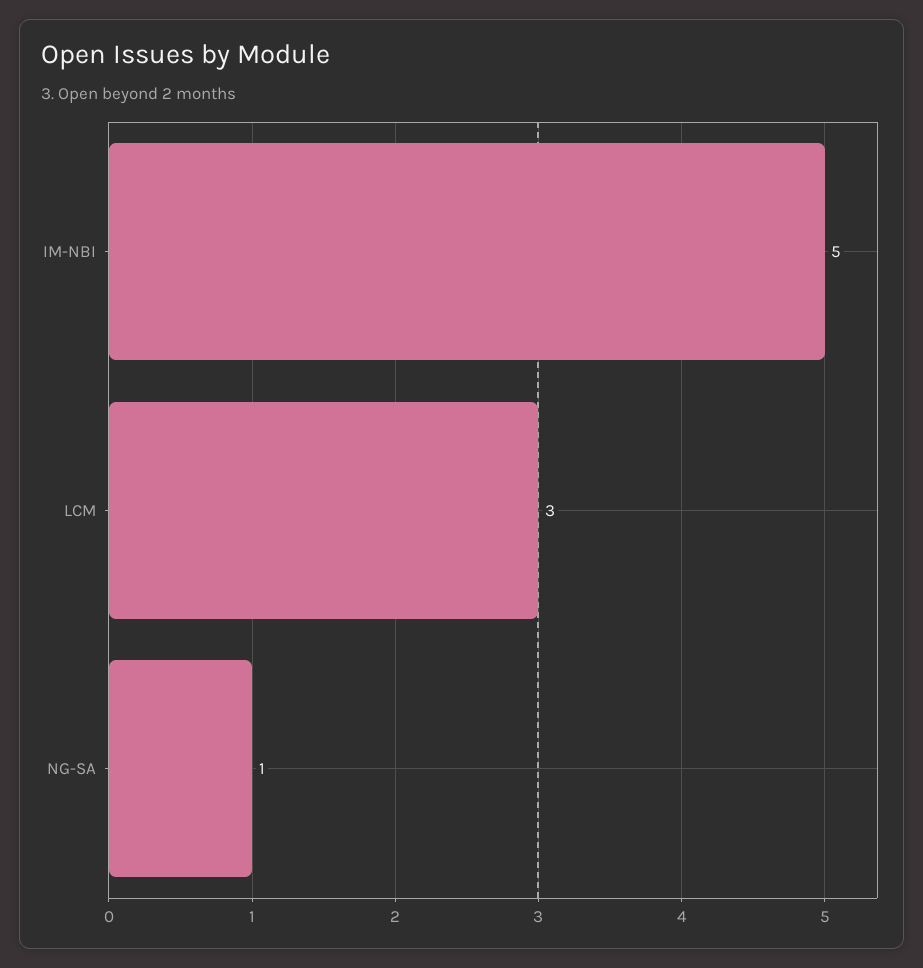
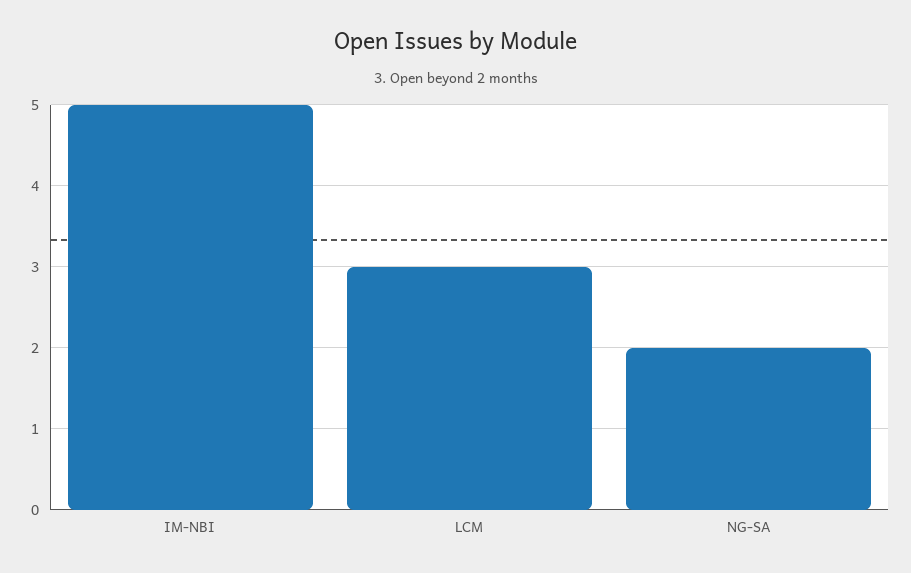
  {
    "IM-NBI": 5,
    "LCM": 3,
-   "NG-SA": 1
+   "NG-SA": 2
  }

